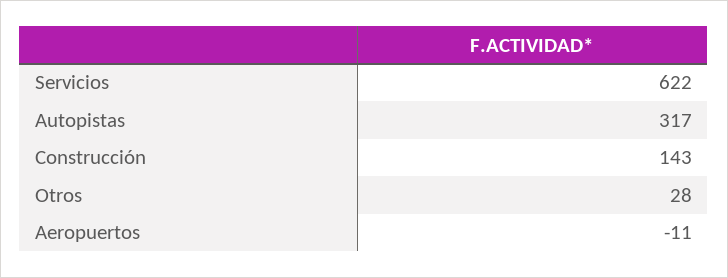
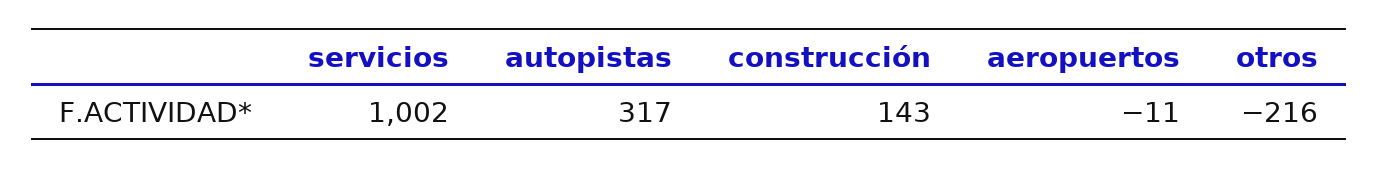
  {
-   "Servicios": 622,
+   "Servicios": 1002,
    "Autopistas": 317,
    "Construcción": 143,
-   "Otros": 28,
+   "Otros": -216,
    "Aeropuertos": -11
  }

